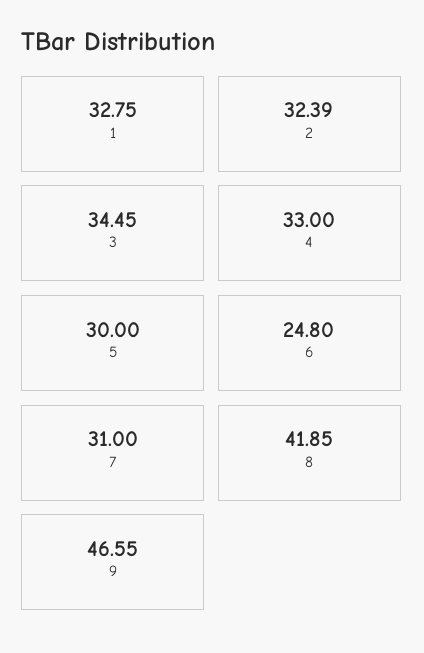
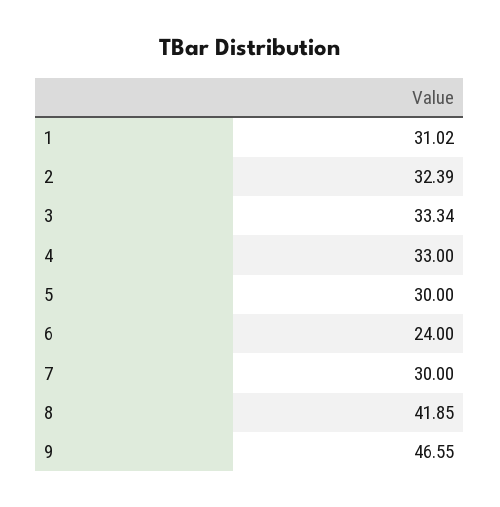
  {
-   "1": 32.75,
+   "1": 31.02,
    "2": 32.39,
-   "3": 34.45,
+   "3": 33.34,
    "4": 33,
    "5": 30,
-   "6": 24.8,
+   "6": 24,
-   "7": 31,
+   "7": 30,
    "8": 41.85,
    "9": 46.55
  }

